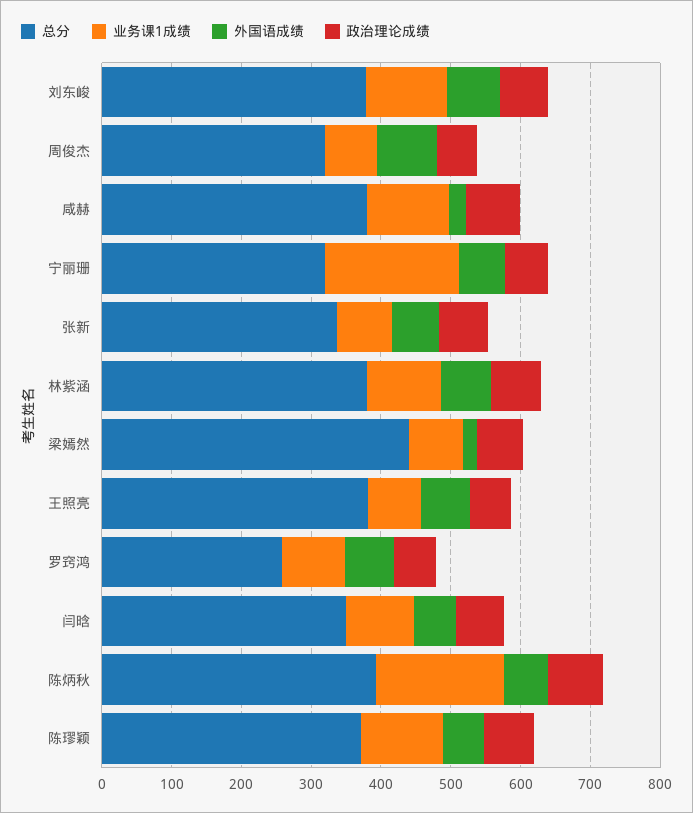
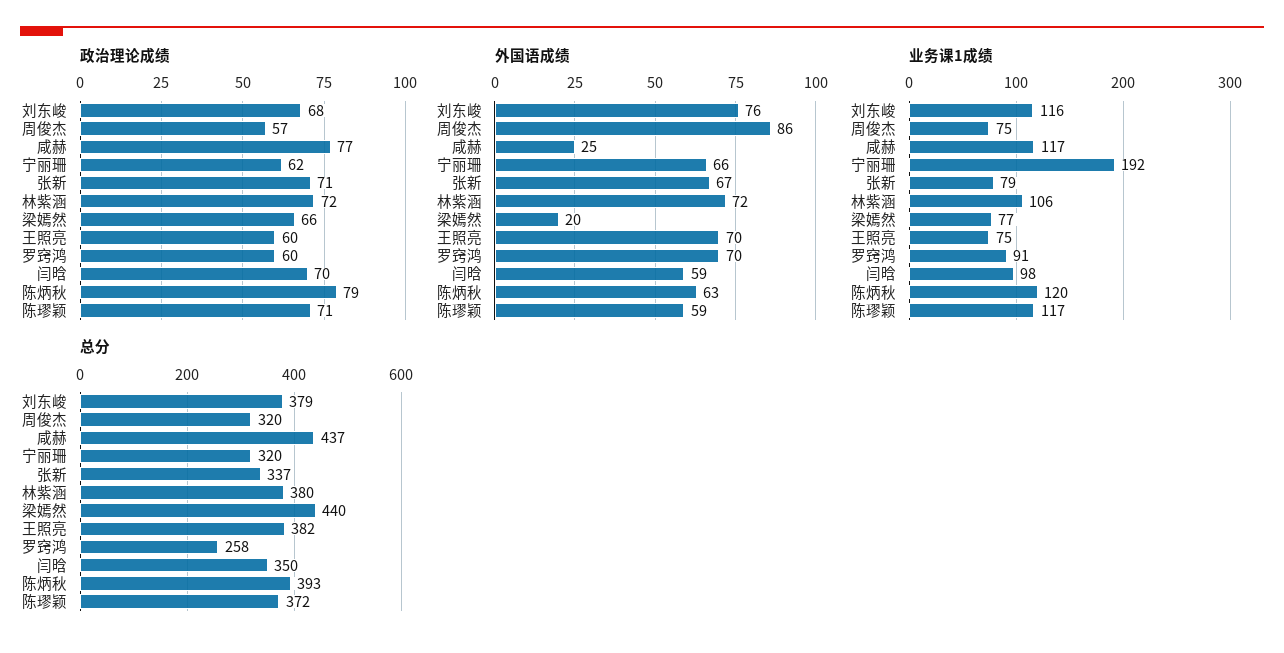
  {
    "总分": {
      "刘东峻": 379,
      "周俊杰": 320,
-     "咸赫": 380,
+     "咸赫": 437,
      "宁丽珊": 320,
      "张新": 337,
      "林紫涵": 380,
      "梁嫣然": 440,
      "王照亮": 382,
      "罗窍鸿": 258,
      "闫晗": 350,
      "陈炳秋": 393,
      "陈璆颖": 372
    },
    "业务课1成绩": {
      "刘东峻": 116,
      "周俊杰": 75,
      "咸赫": 117,
      "宁丽珊": 192,
      "张新": 79,
      "林紫涵": 106,
      "梁嫣然": 77,
      "王照亮": 75,
      "罗窍鸿": 91,
      "闫晗": 98,
-     "陈炳秋": 180,
+     "陈炳秋": 120,
      "陈璆颖": 117
    },
    "外国语成绩": {
      "刘东峻": 76,
      "周俊杰": 86,
      "咸赫": 25,
      "宁丽珊": 66,
      "张新": 67,
      "林紫涵": 72,
      "梁嫣然": 20,
      "王照亮": 70,
      "罗窍鸿": 70,
      "闫晗": 59,
      "陈炳秋": 63,
      "陈璆颖": 59
    },
    "政治理论成绩": {
      "刘东峻": 68,
      "周俊杰": 57,
      "咸赫": 77,
      "宁丽珊": 62,
      "张新": 71,
      "林紫涵": 72,
      "梁嫣然": 66,
      "王照亮": 60,
      "罗窍鸿": 60,
      "闫晗": 70,
      "陈炳秋": 79,
      "陈璆颖": 71
    }
  }

